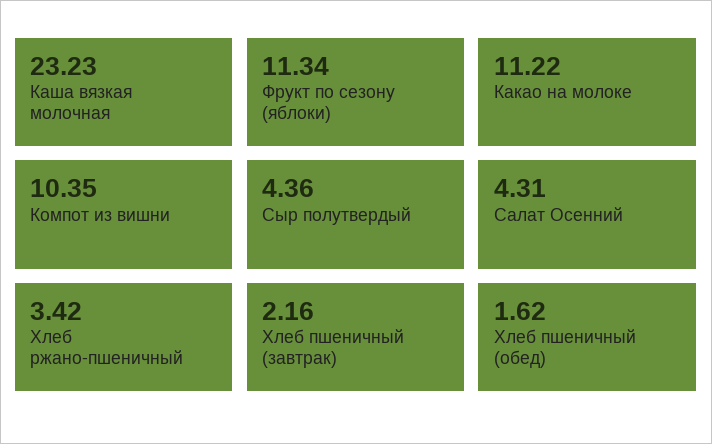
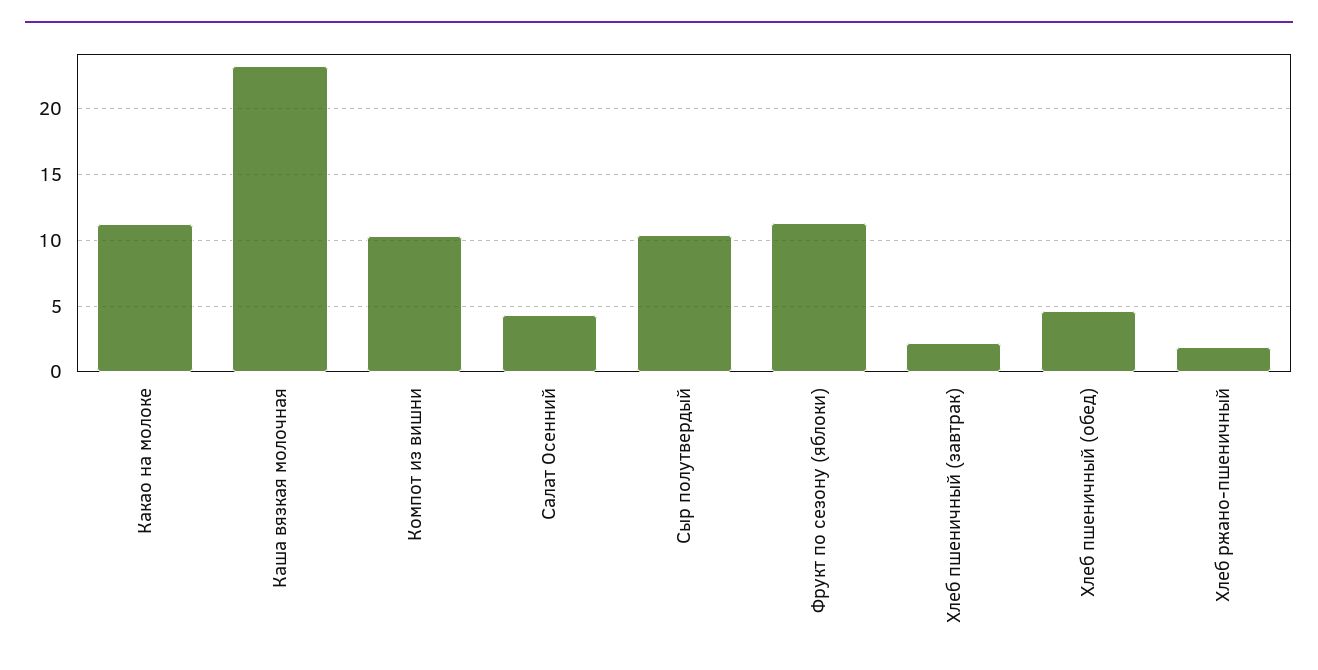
  {
    "Каша вязкая молочная": 23.23,
    "Фрукт по сезону (яблоки)": 11.34,
    "Какао на молоке": 11.22,
    "Компот из вишни": 10.35,
-   "Сыр полутвердый": 4.36,
+   "Сыр полутвердый": 10.5,
    "Салат Осенний": 4.31,
-   "Хлеб ржано-пшеничный": 3.42,
+   "Хлеб ржано-пшеничный": 2,
    "Хлеб пшеничный (завтрак)": 2.16,
-   "Хлеб пшеничный (обед)": 1.62
+   "Хлеб пшеничный (обед)": 4.5
  }

